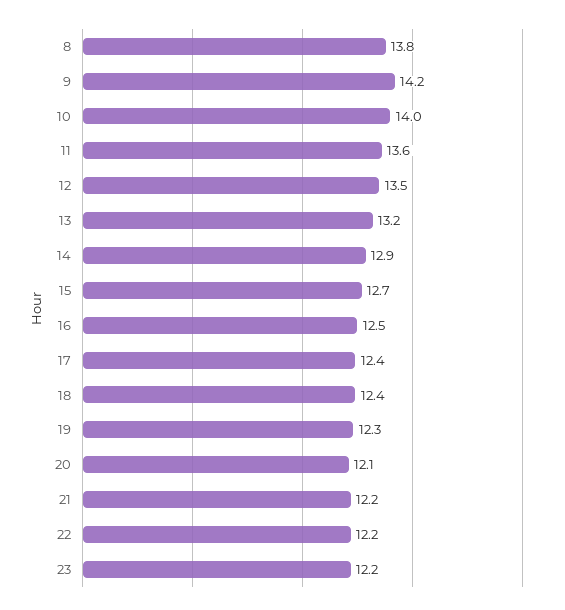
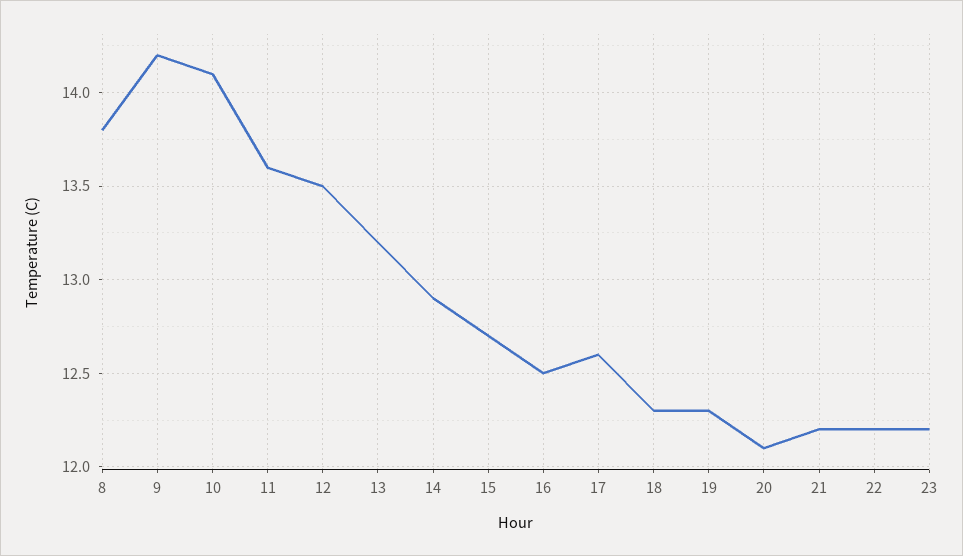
  {
    "8": 13.8,
    "9": 14.2,
-   "10": 14,
+   "10": 14.1,
    "11": 13.6,
    "12": 13.5,
    "13": 13.2,
    "14": 12.9,
    "15": 12.7,
    "16": 12.5,
-   "17": 12.4,
+   "17": 12.6,
-   "18": 12.4,
+   "18": 12.3,
    "19": 12.3,
    "20": 12.1,
    "21": 12.2,
    "22": 12.2,
    "23": 12.2
  }

